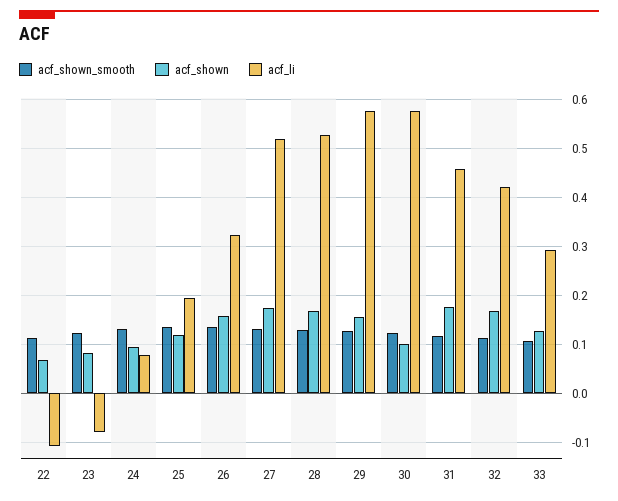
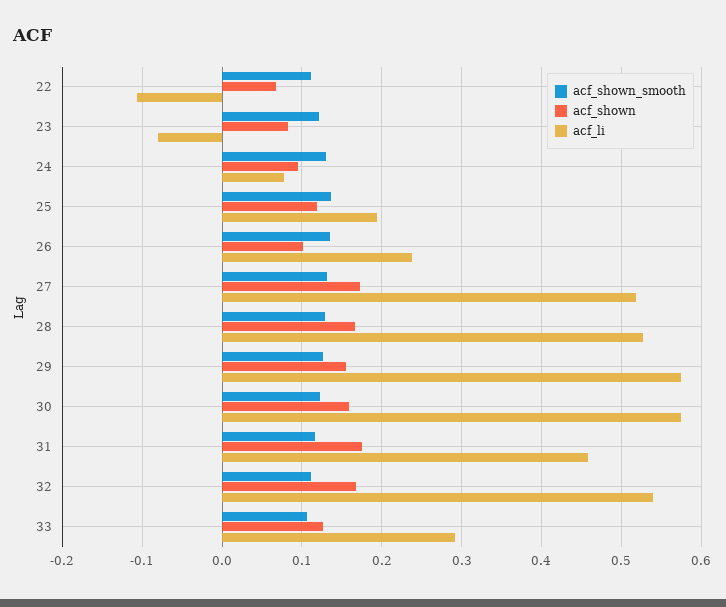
  {
    "acf_shown_smooth": {
      "22": 0.11,
      "23": 0.12,
      "24": 0.13,
      "25": 0.14,
      "26": 0.14,
      "27": 0.13,
      "28": 0.13,
      "29": 0.13,
      "30": 0.12,
      "31": 0.12,
      "32": 0.11,
      "33": 0.11
    },
    "acf_shown": {
      "22": 0.07,
      "23": 0.08,
      "24": 0.1,
      "25": 0.12,
-     "26": 0.16,
+     "26": 0.1,
      "27": 0.17,
      "28": 0.17,
      "29": 0.16,
-     "30": 0.1,
+     "30": 0.16,
      "31": 0.18,
      "32": 0.17,
      "33": 0.13
    },
    "acf_li": {
      "22": -0.11,
      "23": -0.08,
      "24": 0.08,
      "25": 0.19,
-     "26": 0.32,
+     "26": 0.24,
      "27": 0.52,
      "28": 0.53,
      "29": 0.58,
      "30": 0.58,
      "31": 0.46,
-     "32": 0.42,
+     "32": 0.54,
      "33": 0.29
    }
  }

